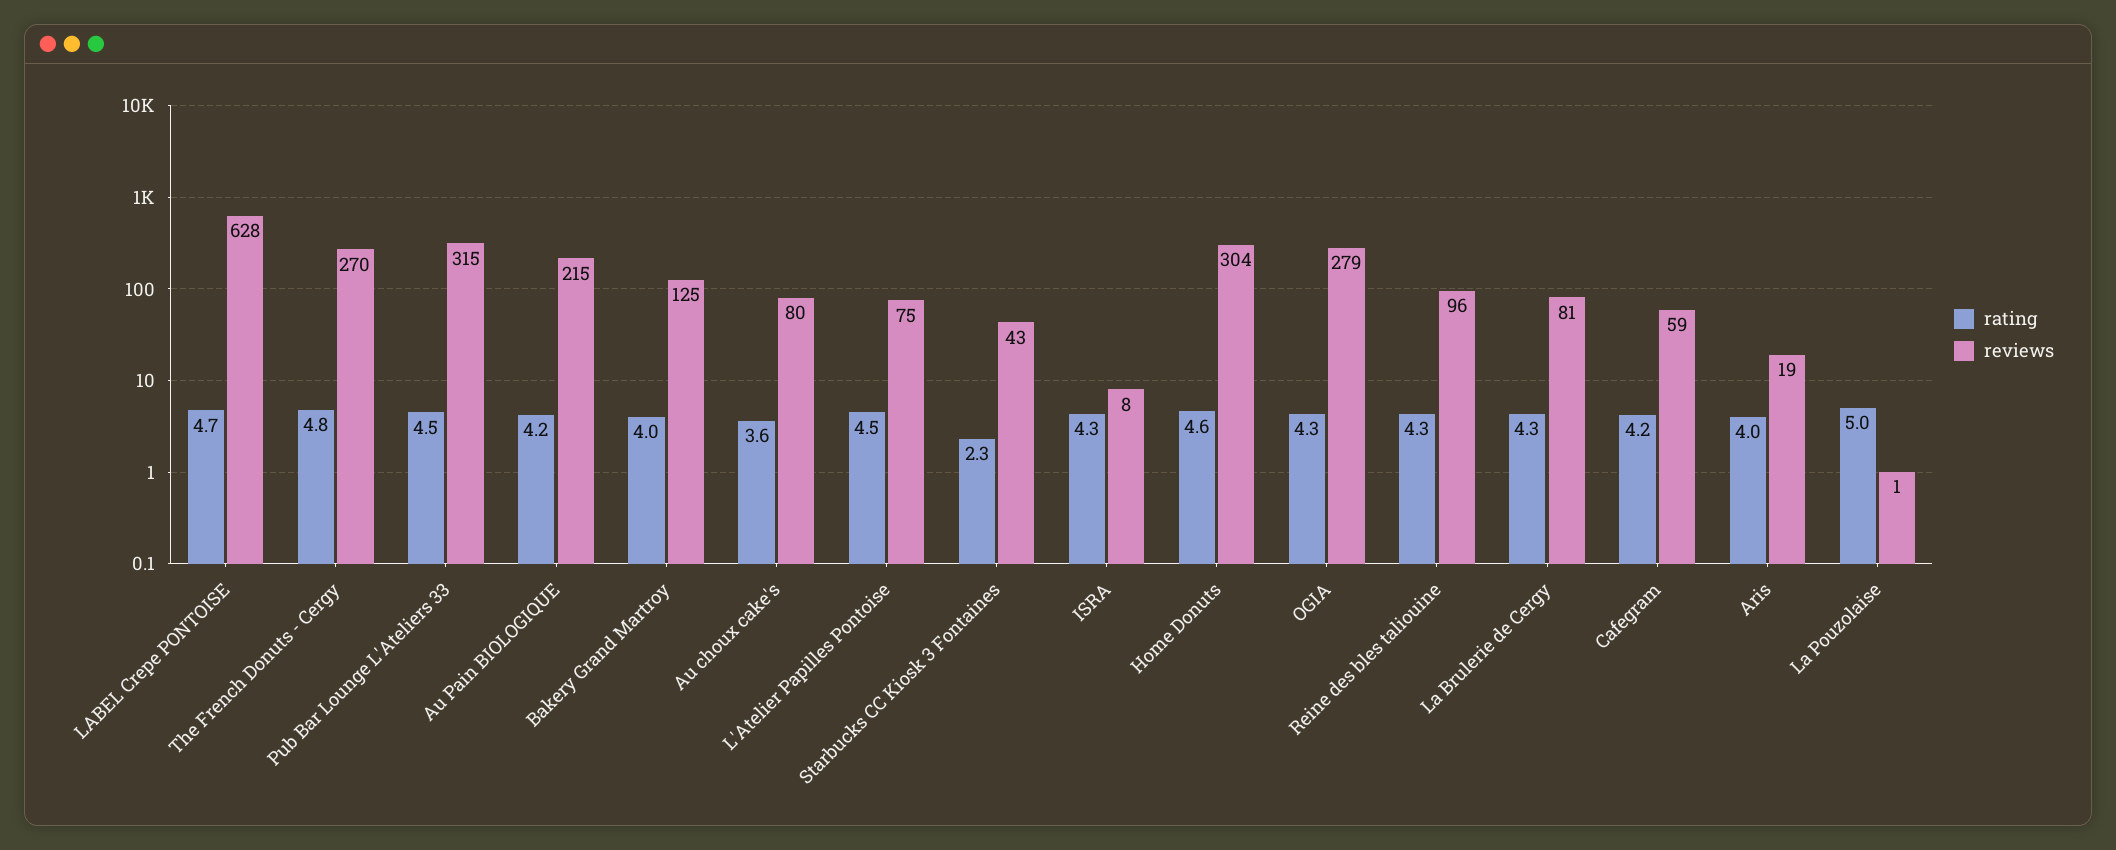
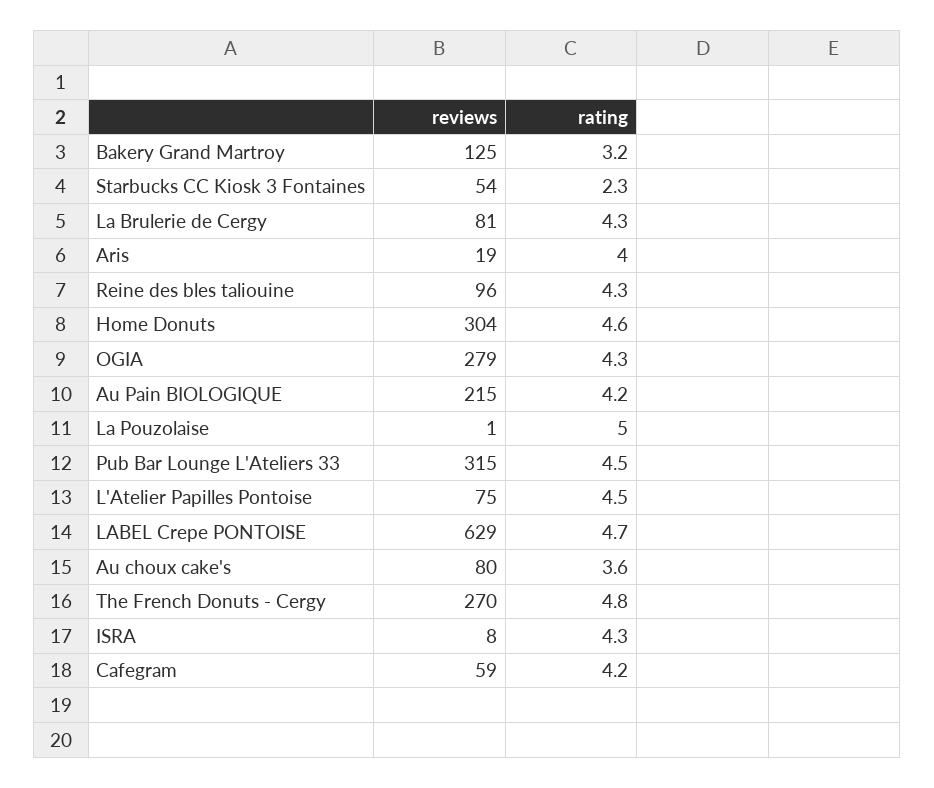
  {
    "rating": {
      "LABEL Crepe PONTOISE": 4.7,
      "The French Donuts - Cergy": 4.8,
      "Pub Bar Lounge L'Ateliers 33": 4.5,
      "Au Pain BIOLOGIQUE": 4.2,
-     "Bakery Grand Martroy": 4,
+     "Bakery Grand Martroy": 3.2,
      "Au choux cake's": 3.6,
      "L'Atelier Papilles Pontoise": 4.5,
      "Starbucks CC Kiosk 3 Fontaines": 2.3,
      "ISRA": 4.3,
      "Home Donuts": 4.6,
      "OGIA": 4.3,
      "Reine des bles taliouine": 4.3,
      "La Brulerie de Cergy": 4.3,
      "Cafegram": 4.2,
      "Aris": 4,
      "La Pouzolaise": 5
    },
    "reviews": {
-     "LABEL Crepe PONTOISE": 628,
+     "LABEL Crepe PONTOISE": 629,
      "The French Donuts - Cergy": 270,
      "Pub Bar Lounge L'Ateliers 33": 315,
      "Au Pain BIOLOGIQUE": 215,
      "Bakery Grand Martroy": 125,
      "Au choux cake's": 80,
      "L'Atelier Papilles Pontoise": 75,
-     "Starbucks CC Kiosk 3 Fontaines": 43,
+     "Starbucks CC Kiosk 3 Fontaines": 54,
      "ISRA": 8,
      "Home Donuts": 304,
      "OGIA": 279,
      "Reine des bles taliouine": 96,
      "La Brulerie de Cergy": 81,
      "Cafegram": 59,
      "Aris": 19,
      "La Pouzolaise": 1
    }
  }

